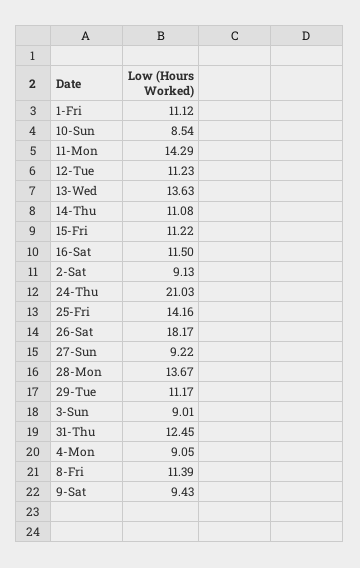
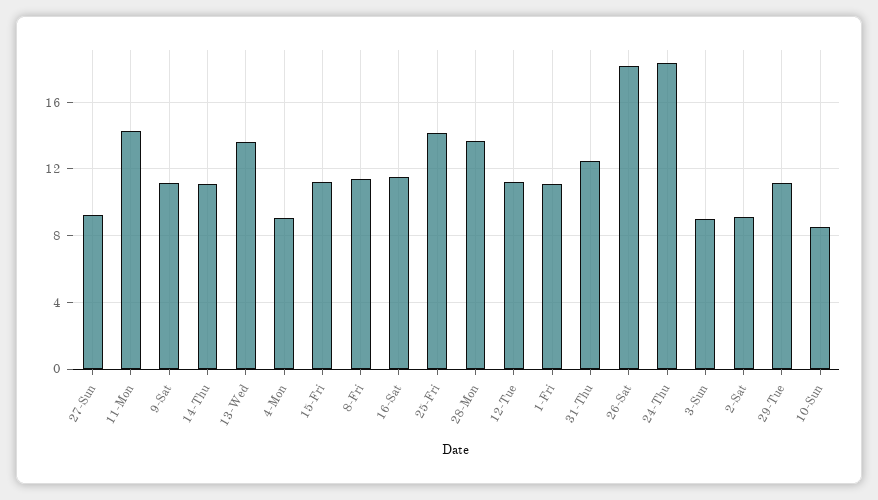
  {
    "1-Fri": 11.12,
    "10-Sun": 8.54,
    "11-Mon": 14.29,
    "12-Tue": 11.23,
    "13-Wed": 13.63,
    "14-Thu": 11.08,
    "15-Fri": 11.22,
    "16-Sat": 11.5,
    "2-Sat": 9.13,
-   "24-Thu": 21.03,
+   "24-Thu": 18.5,
    "25-Fri": 14.16,
    "26-Sat": 18.17,
    "27-Sun": 9.22,
    "28-Mon": 13.67,
    "29-Tue": 11.17,
    "3-Sun": 9.01,
    "31-Thu": 12.45,
    "4-Mon": 9.05,
    "8-Fri": 11.39,
-   "9-Sat": 9.43
+   "9-Sat": 11
  }

